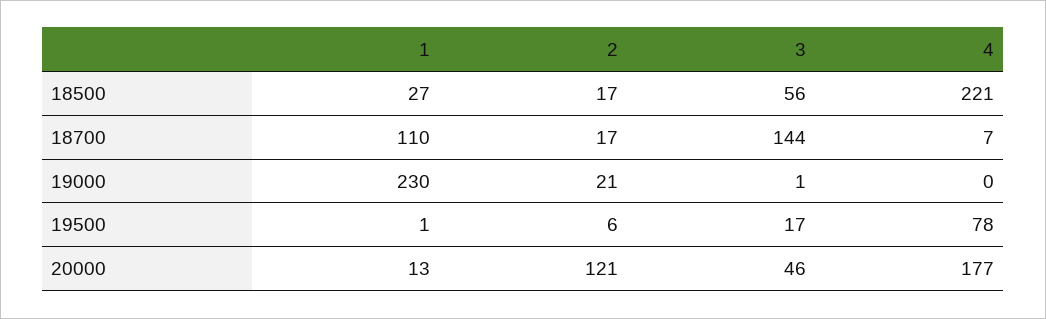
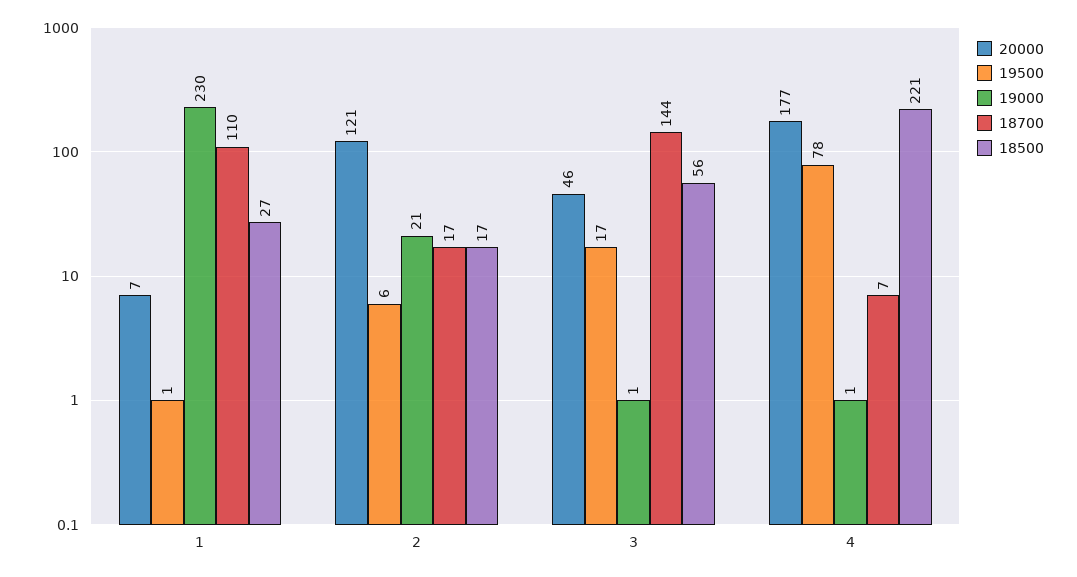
  {
    "18500": {
      "1": 27,
      "2": 17,
      "3": 56,
      "4": 221
    },
    "18700": {
      "1": 110,
      "2": 17,
      "3": 144,
      "4": 7
    },
    "19000": {
      "1": 230,
      "2": 21,
      "3": 1,
-     "4": 0
+     "4": 1
    },
    "19500": {
      "1": 1,
      "2": 6,
      "3": 17,
      "4": 78
    },
    "20000": {
-     "1": 13,
+     "1": 7,
      "2": 121,
      "3": 46,
      "4": 177
    }
  }

